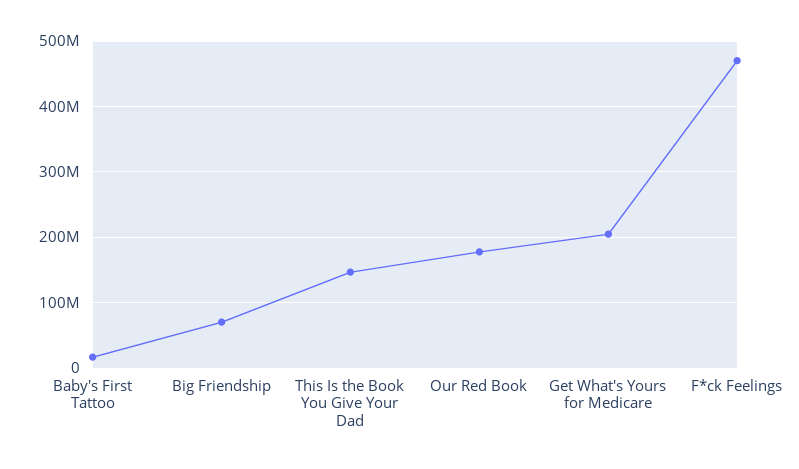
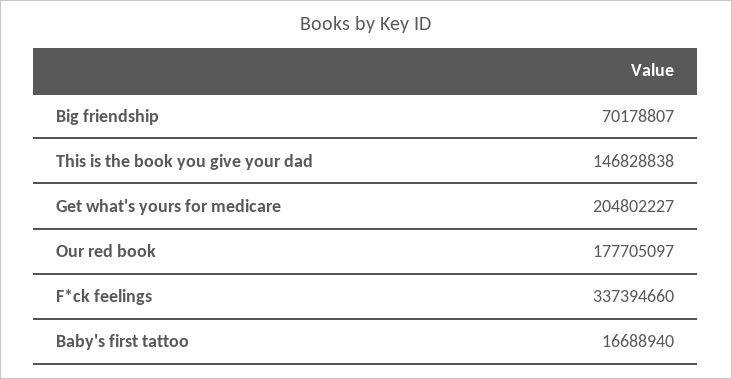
  {
    "Baby's First Tattoo": 16688940,
    "Big Friendship": 70178807,
    "This Is the Book You Give Your Dad": 146828838,
    "Our Red Book": 177705097,
    "Get What's Yours for Medicare": 204802227,
-   "F*ck Feelings": 470000000
+   "F*ck Feelings": 337394660
  }

